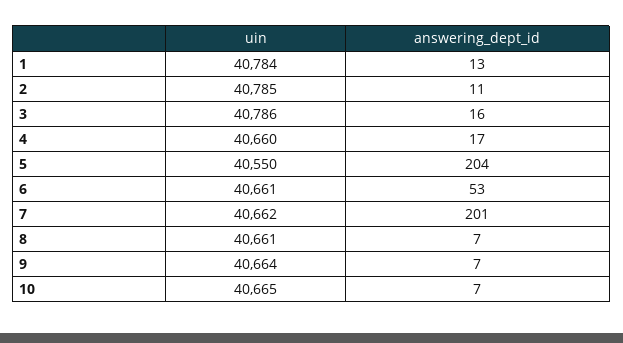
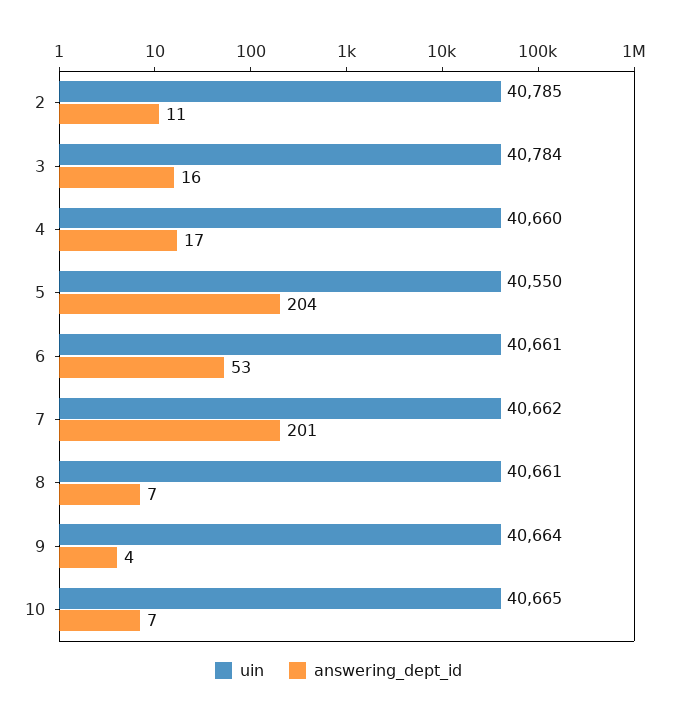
  {
    "uin": {
-     "1": 40784,
      "2": 40785,
-     "3": 40786,
+     "3": 40784,
      "4": 40660,
      "5": 40550,
      "6": 40661,
      "7": 40662,
      "8": 40661,
      "9": 40664,
      "10": 40665
    },
    "answering_dept_id": {
-     "1": 13,
      "2": 11,
      "3": 16,
      "4": 17,
      "5": 204,
      "6": 53,
      "7": 201,
      "8": 7,
-     "9": 7,
+     "9": 4,
      "10": 7
    }
  }

